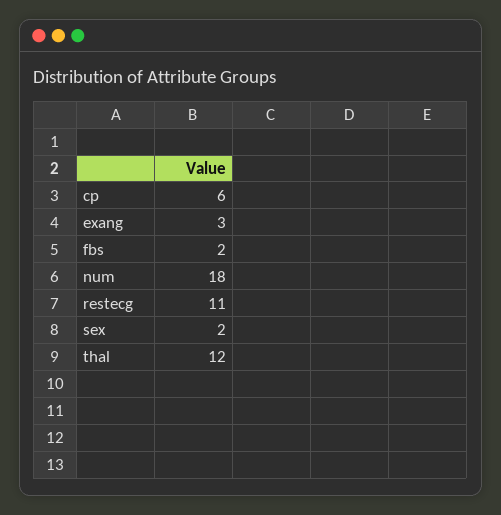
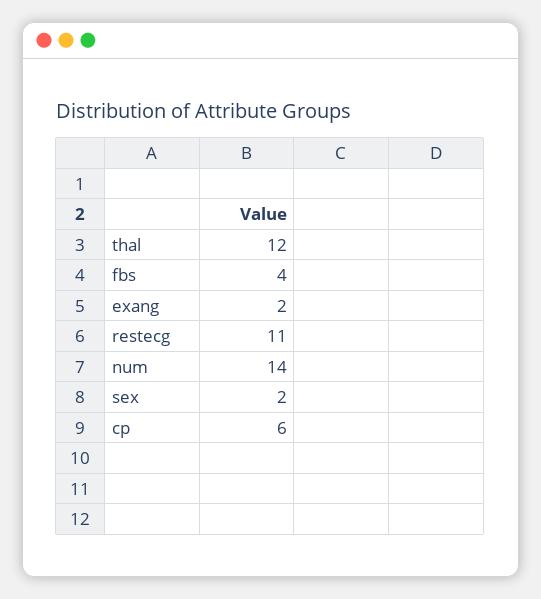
  {
    "cp": 6,
-   "exang": 3,
+   "exang": 2,
-   "fbs": 2,
+   "fbs": 4,
-   "num": 18,
+   "num": 14,
    "restecg": 11,
    "sex": 2,
    "thal": 12
  }

